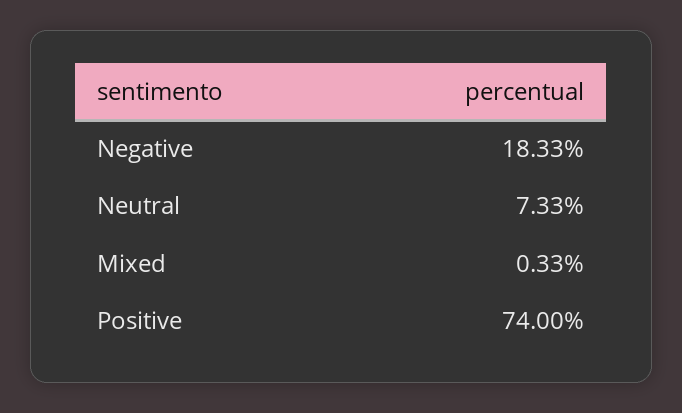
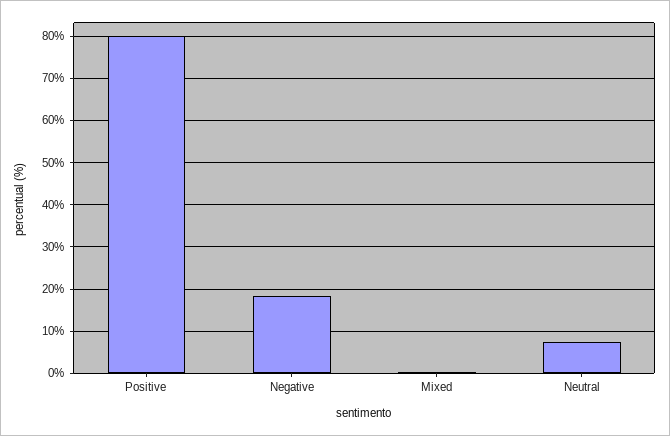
  {
    "Negative": 18.33,
    "Neutral": 7.33,
    "Mixed": 0.33,
-   "Positive": 74
+   "Positive": 80
  }

